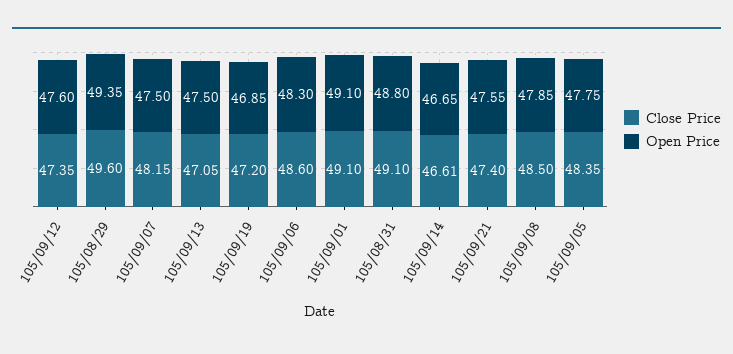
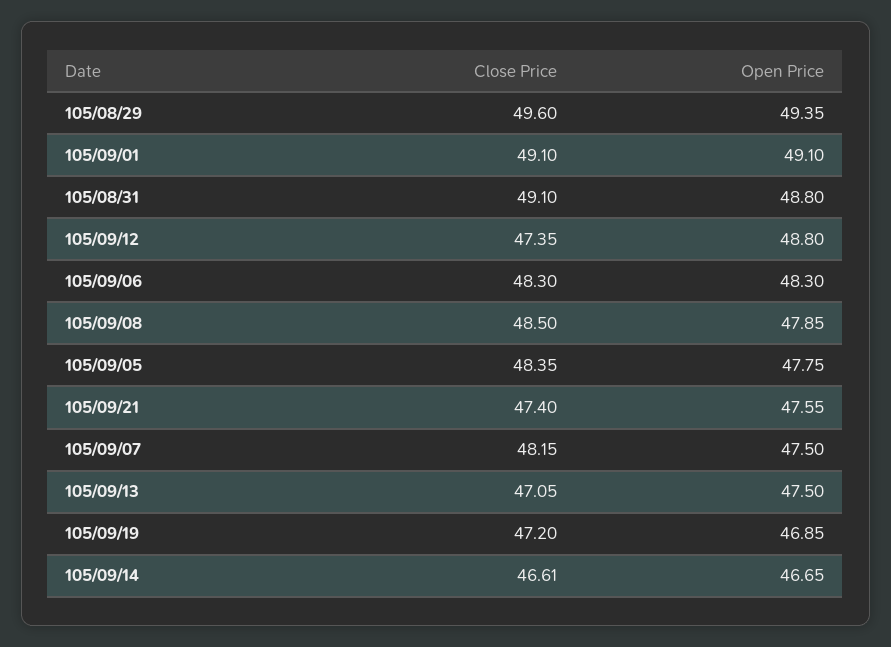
  {
    "Close Price": {
      "105/09/12": 47.35,
      "105/08/29": 49.6,
      "105/09/07": 48.15,
      "105/09/13": 47.05,
      "105/09/19": 47.2,
-     "105/09/06": 48.6,
+     "105/09/06": 48.3,
      "105/09/01": 49.1,
      "105/08/31": 49.1,
      "105/09/14": 46.61,
      "105/09/21": 47.4,
      "105/09/08": 48.5,
      "105/09/05": 48.35
    },
    "Open Price": {
-     "105/09/12": 47.6,
+     "105/09/12": 48.8,
      "105/08/29": 49.35,
      "105/09/07": 47.5,
      "105/09/13": 47.5,
      "105/09/19": 46.85,
      "105/09/06": 48.3,
      "105/09/01": 49.1,
      "105/08/31": 48.8,
      "105/09/14": 46.65,
      "105/09/21": 47.55,
      "105/09/08": 47.85,
      "105/09/05": 47.75
    }
  }

